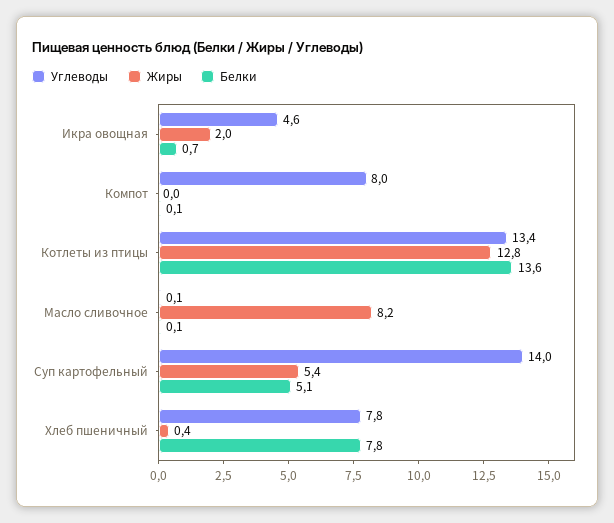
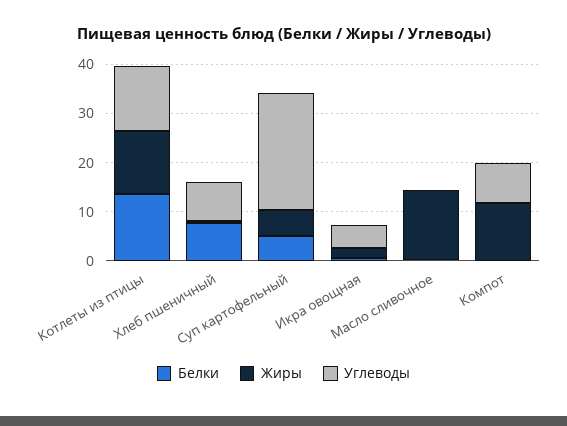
  {
    "Углеводы": {
      "Икра овощная": 4.6,
      "Компот": 8,
      "Котлеты из птицы": 13.4,
      "Масло сливочное": 0.1,
-     "Суп картофельный": 14,
+     "Суп картофельный": 24,
      "Хлеб пшеничный": 7.8
    },
    "Жиры": {
      "Икра овощная": 2,
-     "Компот": 0,
+     "Компот": 12,
      "Котлеты из птицы": 12.8,
-     "Масло сливочное": 8.2,
+     "Масло сливочное": 14,
      "Суп картофельный": 5.4,
      "Хлеб пшеничный": 0.4
    },
    "Белки": {
      "Икра овощная": 0.7,
      "Компот": 0.1,
      "Котлеты из птицы": 13.6,
      "Масло сливочное": 0.1,
      "Суп картофельный": 5.1,
      "Хлеб пшеничный": 7.8
    }
  }

